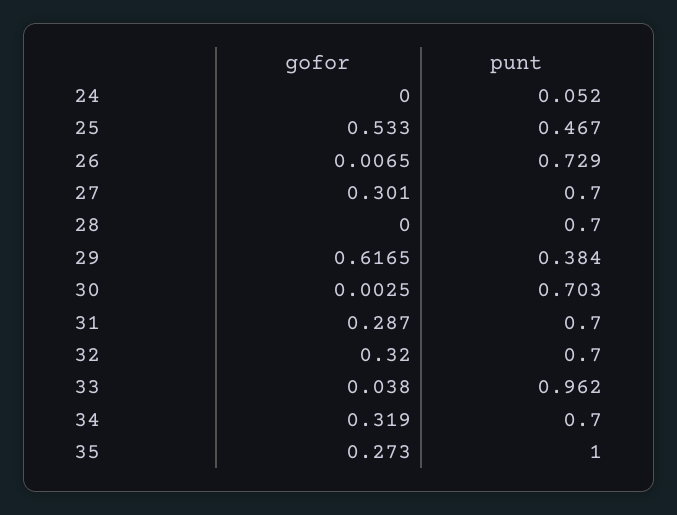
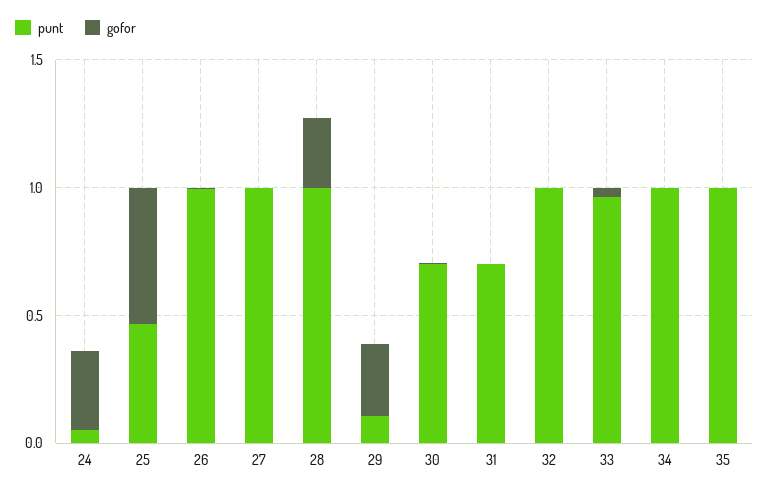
  {
    "gofor": {
-     "24": 0,
+     "24": 0.3,
      "25": 0.533,
      "26": 0.0065,
-     "27": 0.301,
+     "27": 0,
-     "28": 0,
+     "28": 0.3,
-     "29": 0.6165,
+     "29": 0.3,
      "30": 0.0025,
-     "31": 0.287,
+     "31": 0,
-     "32": 0.32,
+     "32": 0,
      "33": 0.038,
-     "34": 0.319,
+     "34": 0,
-     "35": 0.273
+     "35": 0
    },
    "punt": {
      "24": 0.052,
      "25": 0.467,
-     "26": 0.729,
+     "26": 1,
-     "27": 0.7,
+     "27": 1,
-     "28": 0.7,
+     "28": 1,
-     "29": 0.384,
+     "29": 0.1,
      "30": 0.703,
      "31": 0.7,
-     "32": 0.7,
+     "32": 1,
      "33": 0.962,
-     "34": 0.7,
+     "34": 1,
      "35": 1
    }
  }

